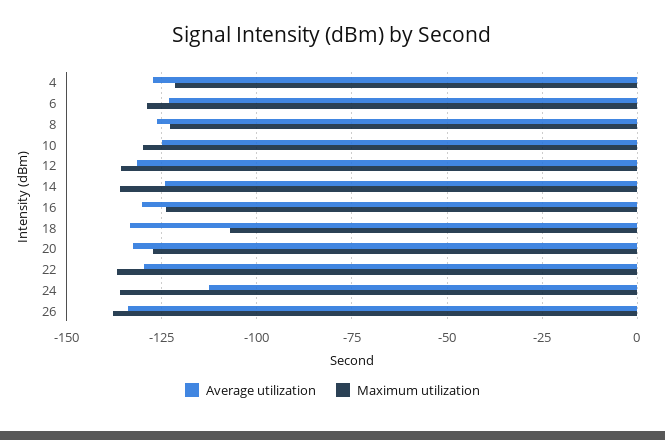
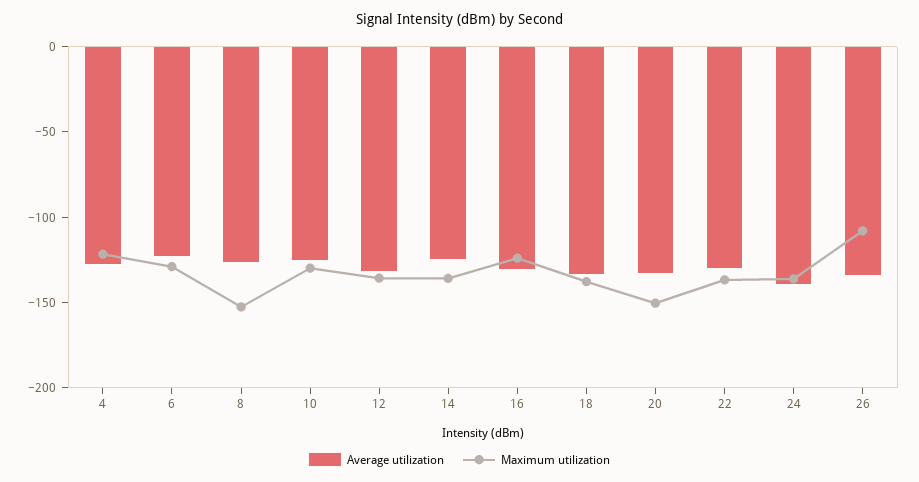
  {
    "Average utilization": {
      "4": -127.5,
      "6": -122.5,
      "8": -125,
      "10": -125,
      "12": -132.5,
      "14": -125,
      "16": -130,
      "18": -132.5,
      "20": -132.5,
      "22": -130,
-     "24": -112.5,
+     "24": -140,
      "26": -135
    },
    "Maximum utilization": {
      "4": -122.5,
      "6": -130,
-     "8": -122.5,
+     "8": -150,
      "10": -130,
      "12": -135,
      "14": -135,
      "16": -125,
-     "18": -107.5,
+     "18": -140,
-     "20": -127.5,
+     "20": -150,
      "22": -137.5,
      "24": -135,
-     "26": -137.5
+     "26": -110
    }
  }

